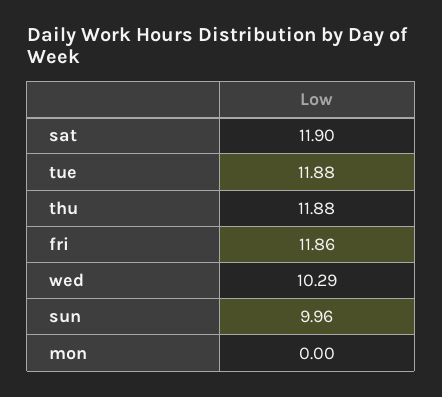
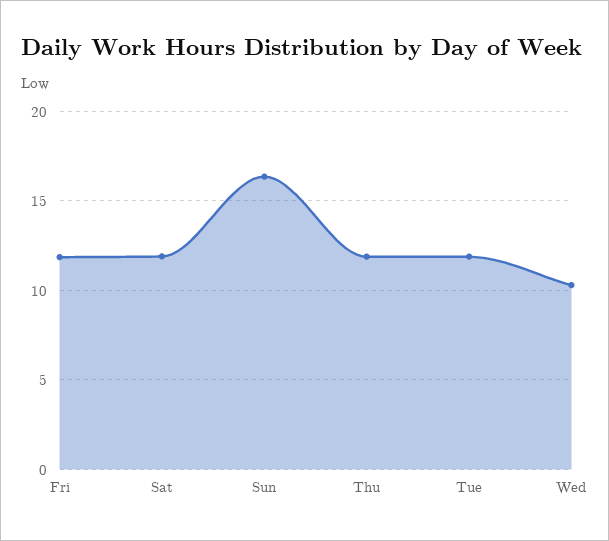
  {
    "sat": 11.9,
    "tue": 11.88,
    "thu": 11.88,
    "fri": 11.86,
    "wed": 10.29,
-   "sun": 9.96,
+   "sun": 16.5
-   "mon": 0
  }

